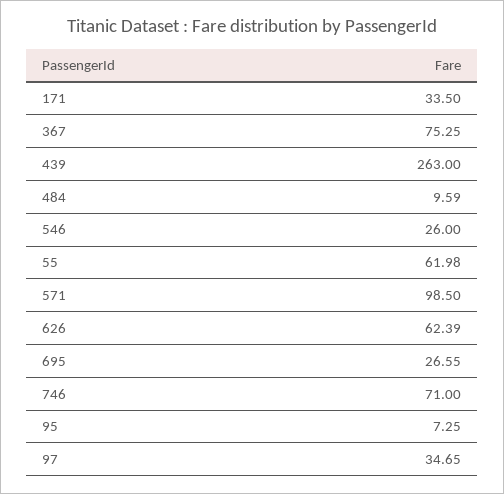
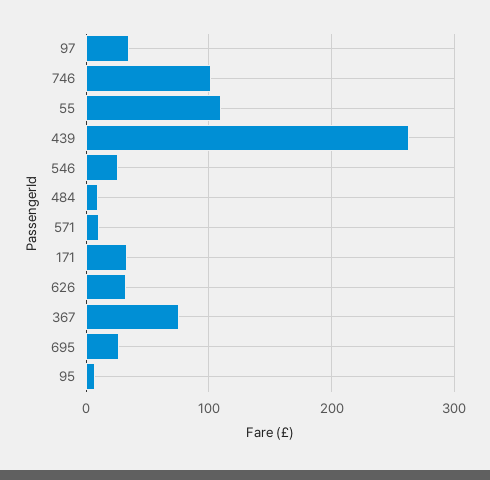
  {
    "171": 33.5,
    "367": 75.25,
    "439": 263,
    "484": 9.59,
    "546": 26,
-   "55": 61.98,
+   "55": 110,
-   "571": 98.5,
+   "571": 10,
-   "626": 62.39,
+   "626": 30,
    "695": 26.55,
-   "746": 71,
+   "746": 100,
    "95": 7.25,
    "97": 34.65
  }

